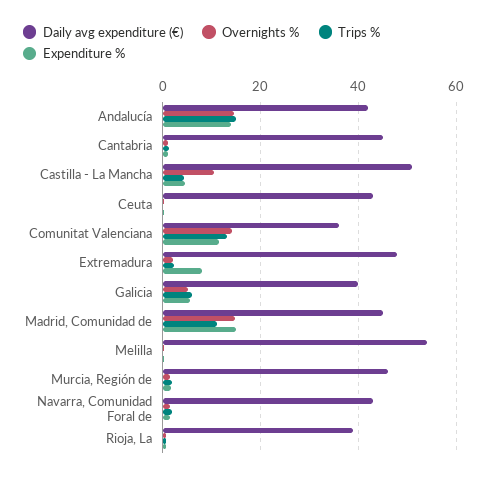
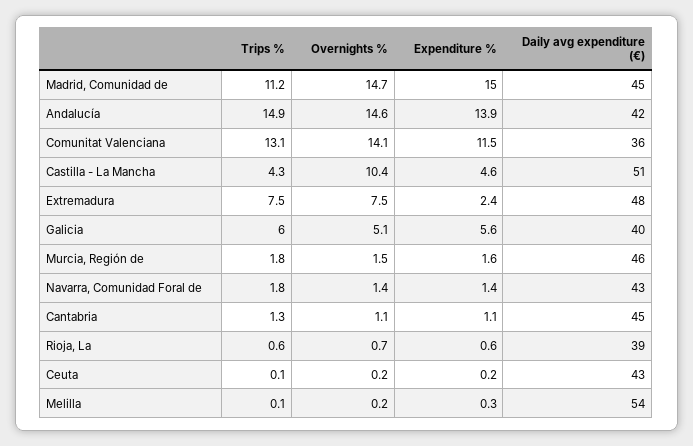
  {
    "Daily avg expenditure (€)": {
      "Andalucía": 42,
      "Cantabria": 45,
      "Castilla - La Mancha": 51,
      "Ceuta": 43,
      "Comunitat Valenciana": 36,
      "Extremadura": 48,
      "Galicia": 40,
      "Madrid, Comunidad de": 45,
      "Melilla": 54,
      "Murcia, Región de": 46,
      "Navarra, Comunidad Foral de": 43,
      "Rioja, La": 39
    },
    "Overnights %": {
      "Andalucía": 14.6,
      "Cantabria": 1.1,
      "Castilla - La Mancha": 10.4,
      "Ceuta": 0.2,
      "Comunitat Valenciana": 14.1,
-     "Extremadura": 2,
+     "Extremadura": 7.5,
      "Galicia": 5.1,
      "Madrid, Comunidad de": 14.7,
      "Melilla": 0.2,
      "Murcia, Región de": 1.5,
      "Navarra, Comunidad Foral de": 1.4,
      "Rioja, La": 0.7
    },
    "Trips %": {
      "Andalucía": 14.9,
      "Cantabria": 1.3,
      "Castilla - La Mancha": 4.3,
      "Ceuta": 0.1,
      "Comunitat Valenciana": 13.1,
-     "Extremadura": 2,
+     "Extremadura": 7.5,
      "Galicia": 6,
      "Madrid, Comunidad de": 11.2,
      "Melilla": 0.1,
      "Murcia, Región de": 1.8,
      "Navarra, Comunidad Foral de": 1.8,
      "Rioja, La": 0.6
    },
    "Expenditure %": {
      "Andalucía": 13.9,
      "Cantabria": 1.1,
      "Castilla - La Mancha": 4.6,
      "Ceuta": 0.2,
      "Comunitat Valenciana": 11.5,
-     "Extremadura": 8,
+     "Extremadura": 2.4,
      "Galicia": 5.6,
      "Madrid, Comunidad de": 15,
      "Melilla": 0.3,
      "Murcia, Región de": 1.6,
      "Navarra, Comunidad Foral de": 1.4,
      "Rioja, La": 0.6
    }
  }

